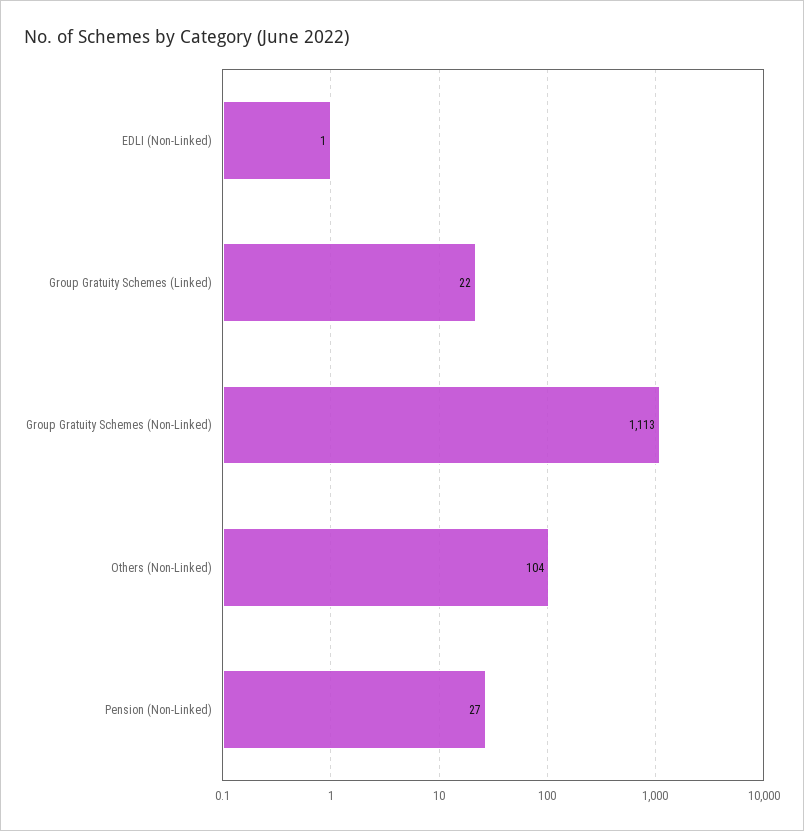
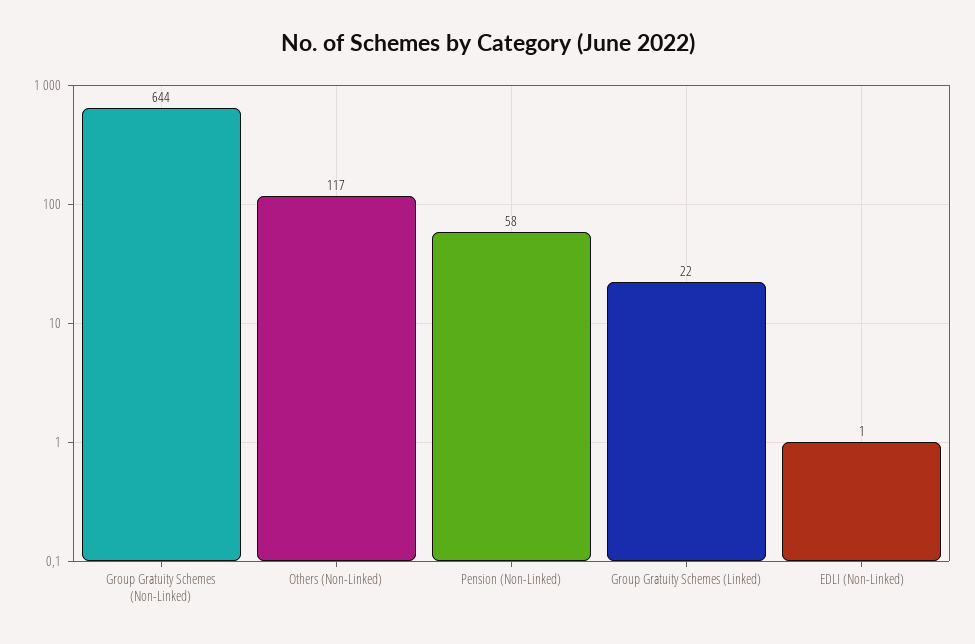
  {
    "EDLI (Non-Linked)": 1,
    "Group Gratuity Schemes (Linked)": 22,
-   "Group Gratuity Schemes (Non-Linked)": 1113,
+   "Group Gratuity Schemes (Non-Linked)": 644,
-   "Others (Non-Linked)": 104,
+   "Others (Non-Linked)": 117,
-   "Pension (Non-Linked)": 27
+   "Pension (Non-Linked)": 58
  }

